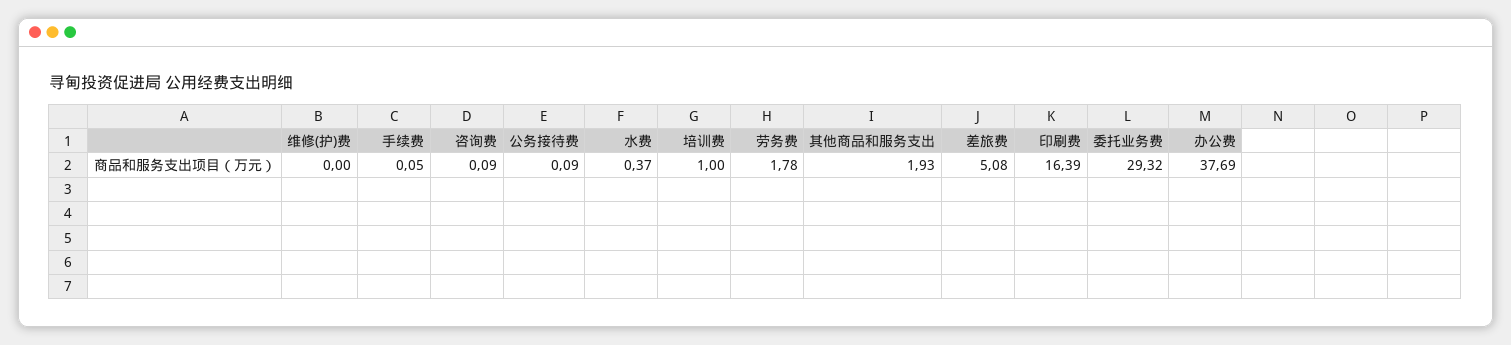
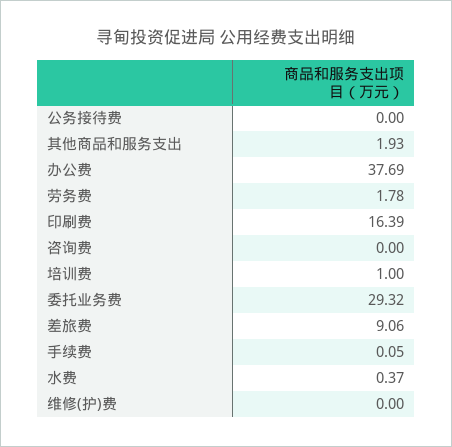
  {
    "维修(护)费": 0,
    "手续费": 0.05,
-   "咨询费": 0.09,
+   "咨询费": 0,
-   "公务接待费": 0.09,
+   "公务接待费": 0,
    "水费": 0.37,
    "培训费": 1,
    "劳务费": 1.78,
    "其他商品和服务支出": 1.93,
-   "差旅费": 5.08,
+   "差旅费": 9.06,
    "印刷费": 16.39,
    "委托业务费": 29.32,
    "办公费": 37.69
  }

